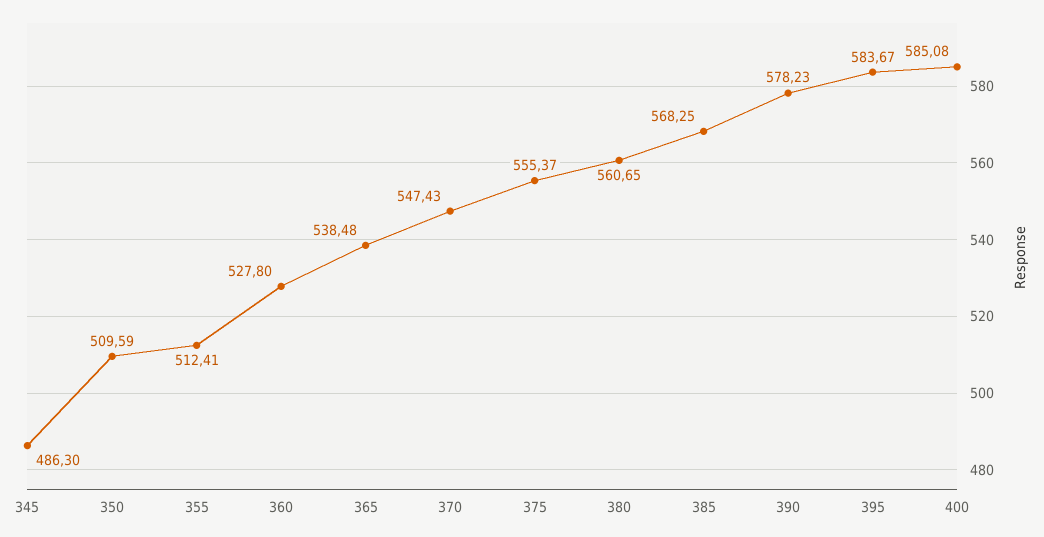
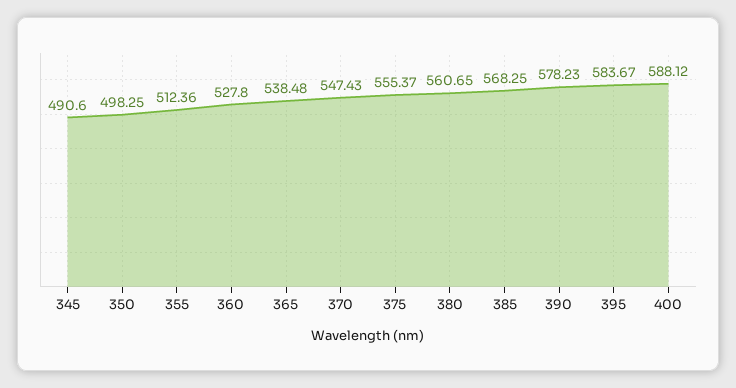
  {
-   "345": 486.3,
+   "345": 490.6,
-   "350": 509.59,
+   "350": 498.25,
-   "355": 512.41,
+   "355": 512.36,
    "360": 527.8,
    "365": 538.48,
    "370": 547.43,
    "375": 555.37,
    "380": 560.65,
    "385": 568.25,
    "390": 578.23,
    "395": 583.67,
-   "400": 585.08
+   "400": 588.12
  }

